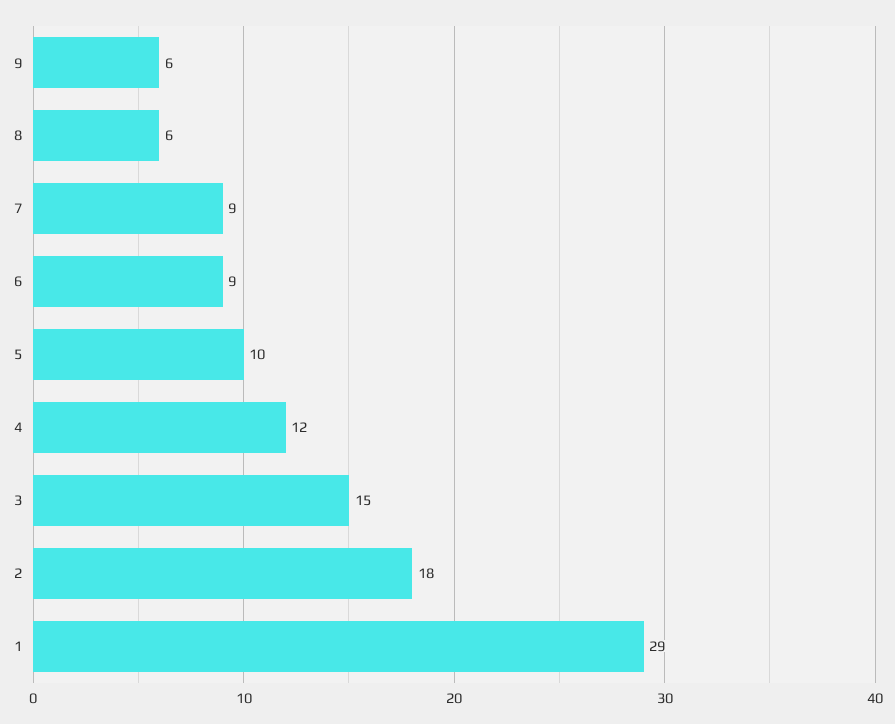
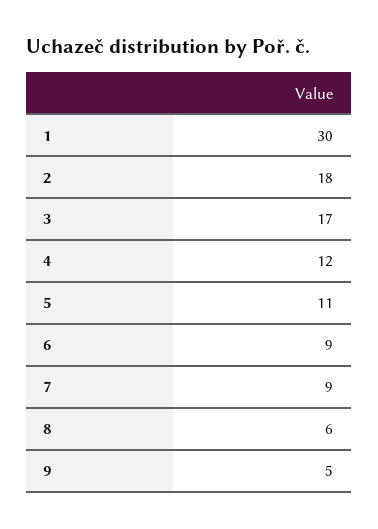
  {
-   "9": 6,
+   "9": 5,
    "8": 6,
    "7": 9,
    "6": 9,
-   "5": 10,
+   "5": 11,
    "4": 12,
-   "3": 15,
+   "3": 17,
    "2": 18,
-   "1": 29
+   "1": 30
  }

